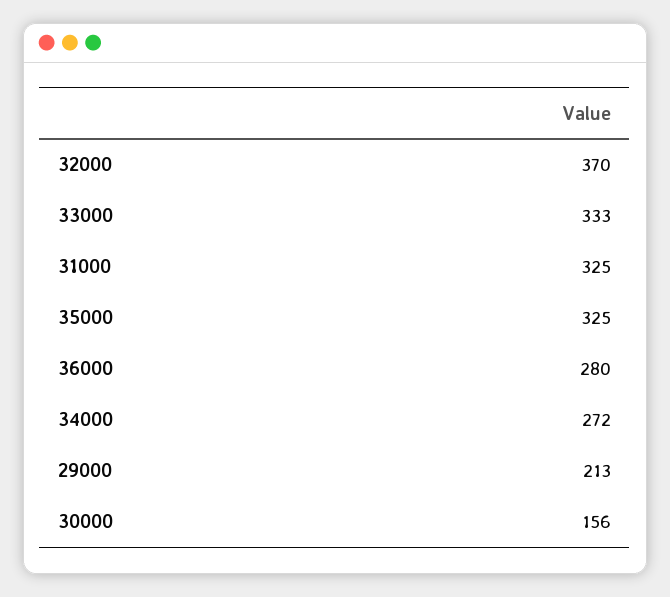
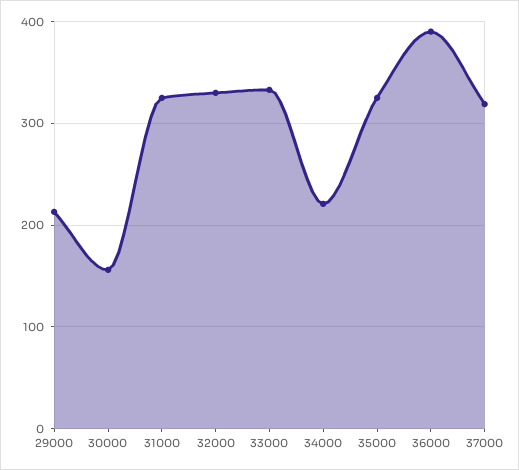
  {
-   "32000": 370,
+   "32000": 330,
    "33000": 333,
    "31000": 325,
    "35000": 325,
-   "36000": 280,
+   "36000": 390,
-   "34000": 272,
+   "34000": 220,
    "29000": 213,
-   "30000": 156
+   "30000": 156,
+   "37000": 320
  }

